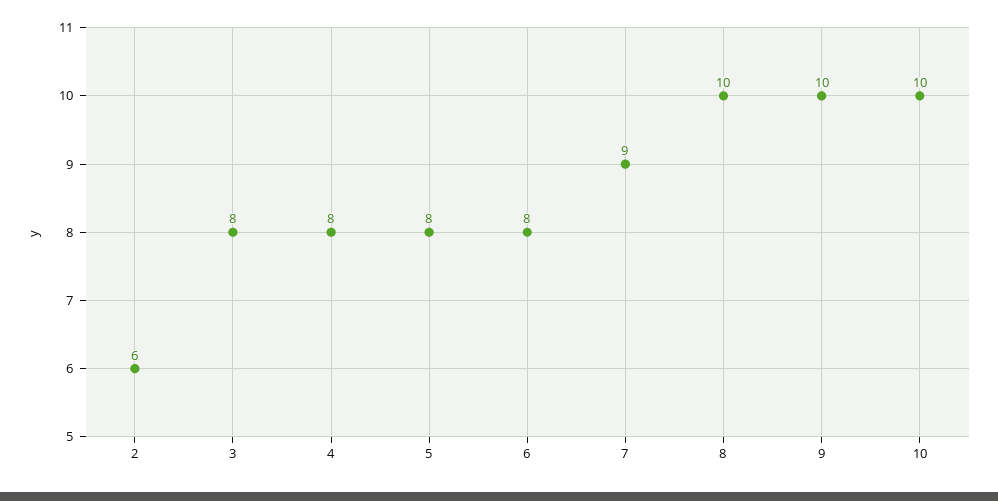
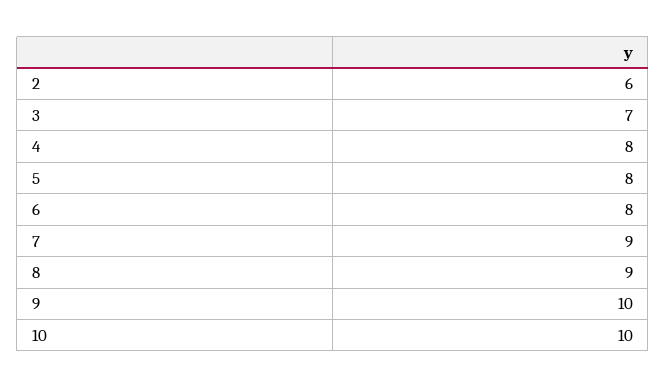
  {
    "2": 6,
-   "3": 8,
+   "3": 7,
    "4": 8,
    "5": 8,
    "6": 8,
    "7": 9,
-   "8": 10,
+   "8": 9,
    "9": 10,
    "10": 10
  }

